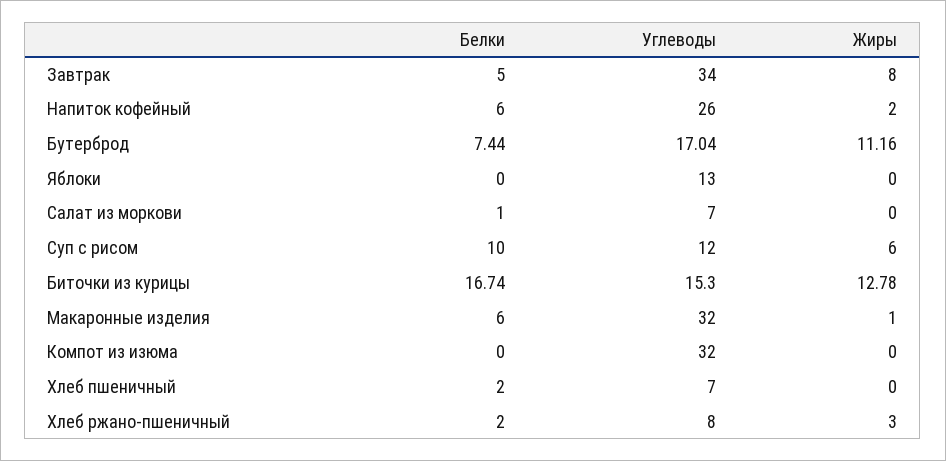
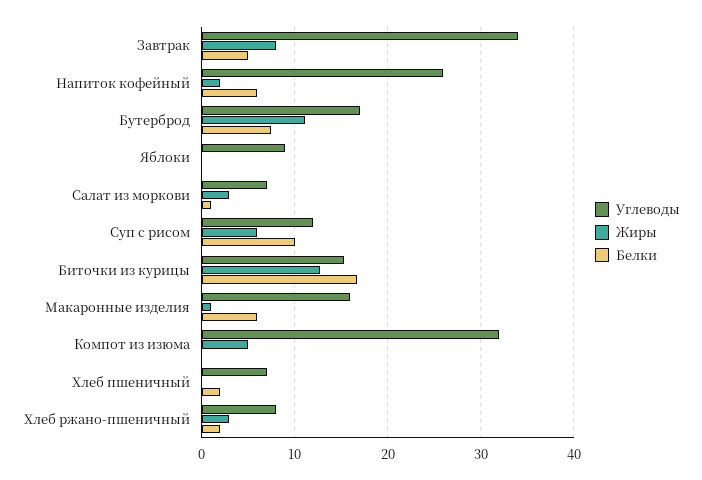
  {
    "Белки": {
      "Завтрак": 5,
      "Напиток кофейный": 6,
      "Бутерброд": 7.44,
      "Яблоки": 0,
      "Салат из моркови": 1,
      "Суп с рисом": 10,
      "Биточки из курицы": 16.74,
      "Макаронные изделия": 6,
      "Компот из изюма": 0,
      "Хлеб пшеничный": 2,
      "Хлеб ржано-пшеничный": 2
    },
    "Углеводы": {
      "Завтрак": 34,
      "Напиток кофейный": 26,
      "Бутерброд": 17.04,
-     "Яблоки": 13,
+     "Яблоки": 9,
      "Салат из моркови": 7,
      "Суп с рисом": 12,
      "Биточки из курицы": 15.3,
-     "Макаронные изделия": 32,
+     "Макаронные изделия": 16,
      "Компот из изюма": 32,
      "Хлеб пшеничный": 7,
      "Хлеб ржано-пшеничный": 8
    },
    "Жиры": {
      "Завтрак": 8,
      "Напиток кофейный": 2,
      "Бутерброд": 11.16,
      "Яблоки": 0,
-     "Салат из моркови": 0,
+     "Салат из моркови": 3,
      "Суп с рисом": 6,
      "Биточки из курицы": 12.78,
      "Макаронные изделия": 1,
-     "Компот из изюма": 0,
+     "Компот из изюма": 5,
      "Хлеб пшеничный": 0,
      "Хлеб ржано-пшеничный": 3
    }
  }

